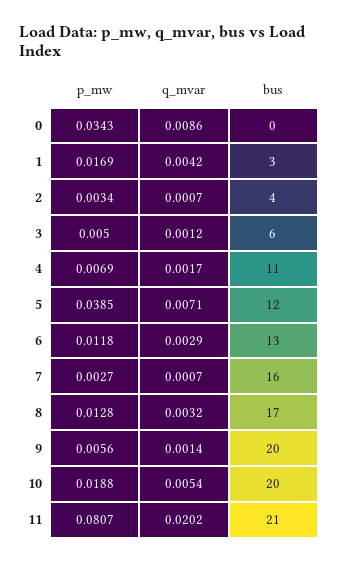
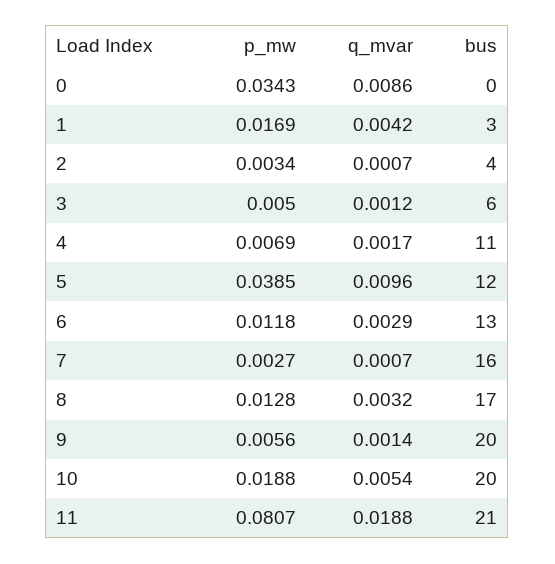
  {
    "p_mw": {
      "0": 0.0343,
      "1": 0.0169,
      "2": 0.0034,
      "3": 0.005,
      "4": 0.0069,
      "5": 0.0385,
      "6": 0.0118,
      "7": 0.0027,
      "8": 0.0128,
      "9": 0.0056,
      "10": 0.0188,
      "11": 0.0807
    },
    "q_mvar": {
      "0": 0.0086,
      "1": 0.0042,
      "2": 0.0007,
      "3": 0.0012,
      "4": 0.0017,
-     "5": 0.0071,
+     "5": 0.0096,
      "6": 0.0029,
      "7": 0.0007,
      "8": 0.0032,
      "9": 0.0014,
      "10": 0.0054,
-     "11": 0.0202
+     "11": 0.0188
    },
    "bus": {
      "0": 0,
      "1": 3,
      "2": 4,
      "3": 6,
      "4": 11,
      "5": 12,
      "6": 13,
      "7": 16,
      "8": 17,
      "9": 20,
      "10": 20,
      "11": 21
    }
  }

